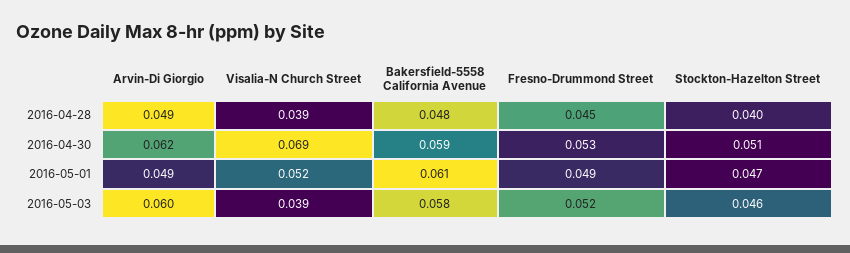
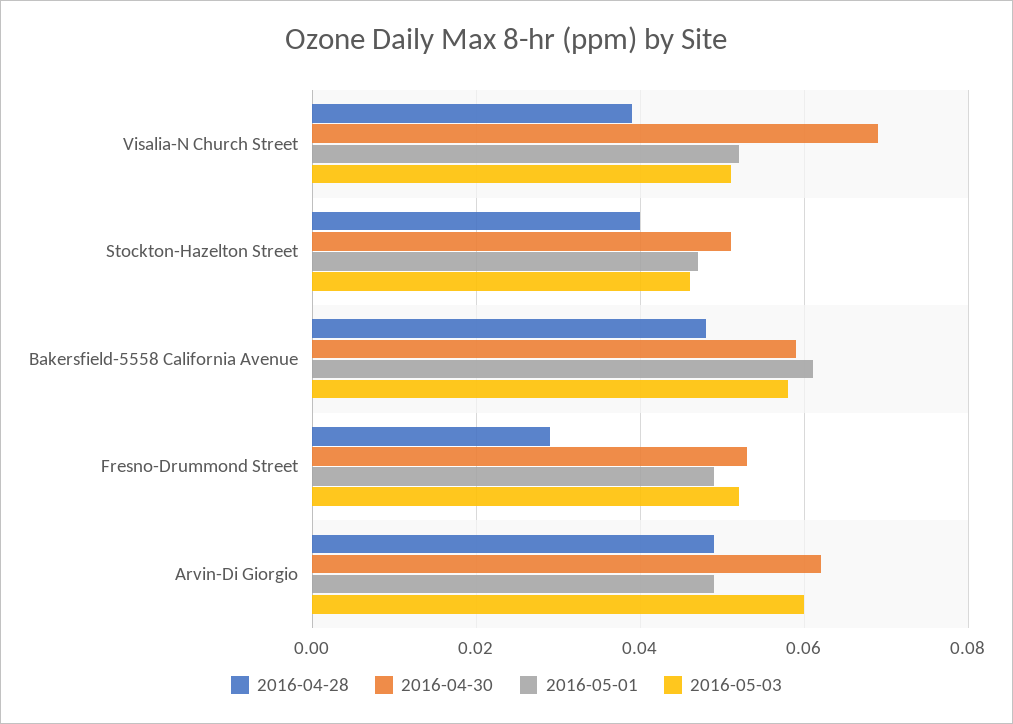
  {
    "2016-04-28": {
      "Arvin-Di Giorgio": 0.049,
      "Visalia-N Church Street": 0.039,
      "Bakersfield-5558 California Avenue": 0.048,
-     "Fresno-Drummond Street": 0.045,
+     "Fresno-Drummond Street": 0.03,
      "Stockton-Hazelton Street": 0.04
    },
    "2016-04-30": {
      "Arvin-Di Giorgio": 0.062,
      "Visalia-N Church Street": 0.069,
      "Bakersfield-5558 California Avenue": 0.059,
      "Fresno-Drummond Street": 0.053,
      "Stockton-Hazelton Street": 0.051
    },
    "2016-05-01": {
      "Arvin-Di Giorgio": 0.049,
      "Visalia-N Church Street": 0.052,
      "Bakersfield-5558 California Avenue": 0.061,
      "Fresno-Drummond Street": 0.049,
      "Stockton-Hazelton Street": 0.047
    },
    "2016-05-03": {
      "Arvin-Di Giorgio": 0.06,
-     "Visalia-N Church Street": 0.039,
+     "Visalia-N Church Street": 0.05,
      "Bakersfield-5558 California Avenue": 0.058,
      "Fresno-Drummond Street": 0.052,
      "Stockton-Hazelton Street": 0.046
    }
  }

